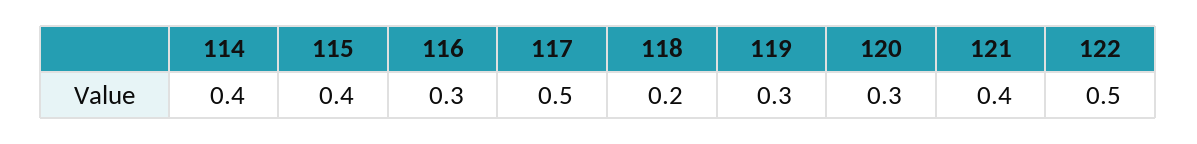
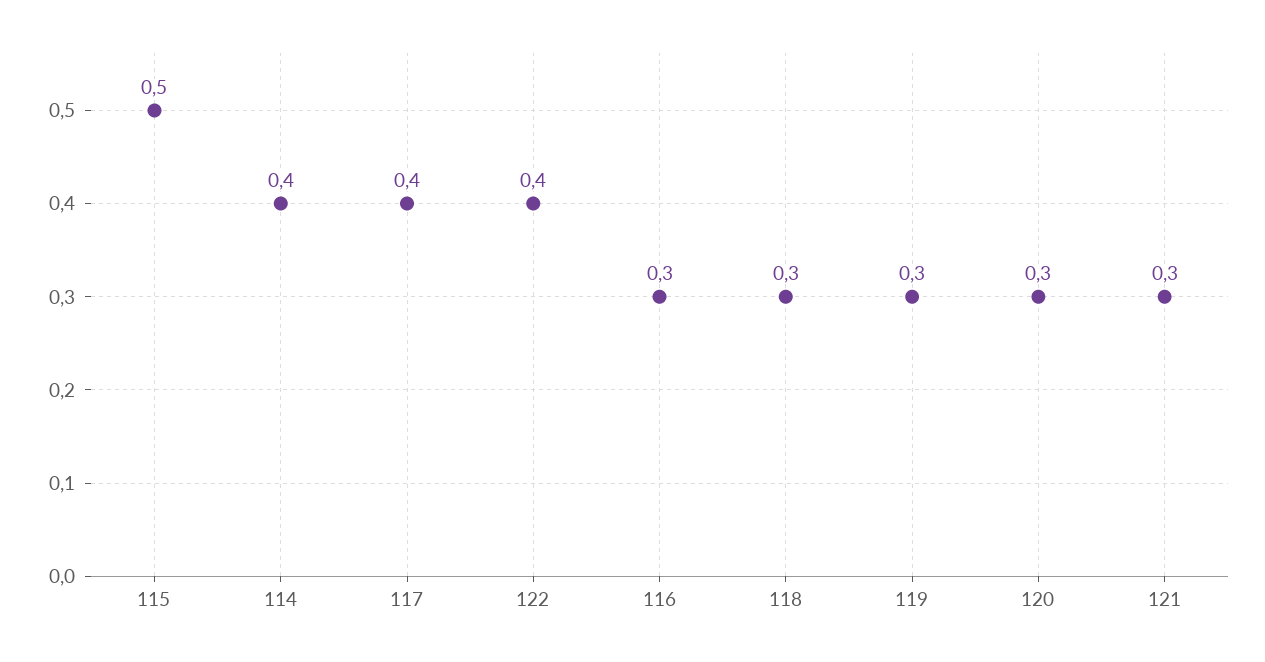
  {
    "114": 0.4,
-   "115": 0.4,
+   "115": 0.5,
    "116": 0.3,
-   "117": 0.5,
+   "117": 0.4,
-   "118": 0.2,
+   "118": 0.3,
    "119": 0.3,
    "120": 0.3,
-   "121": 0.4,
+   "121": 0.3,
-   "122": 0.5
+   "122": 0.4
  }

